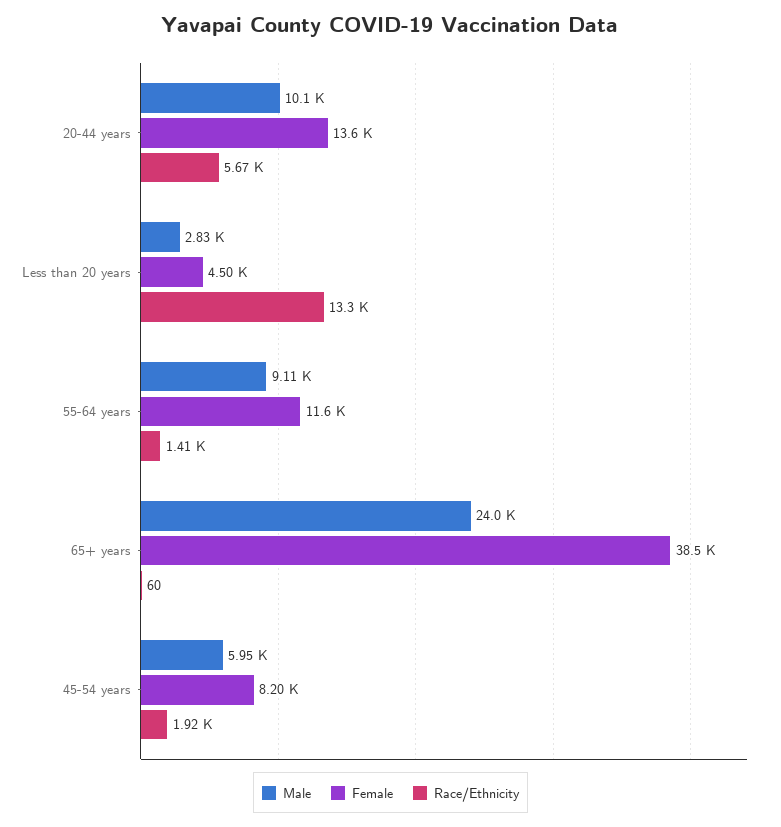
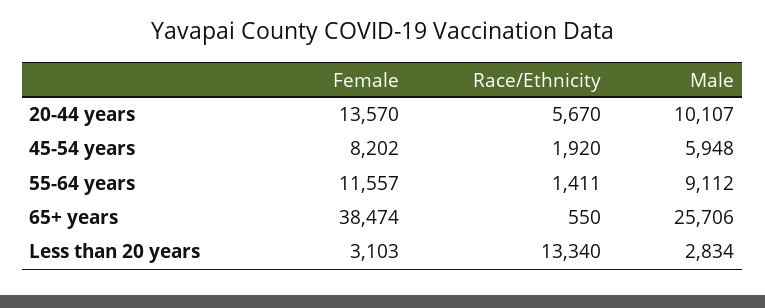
  {
    "Male": {
      "20-44 years": 10107,
      "Less than 20 years": 2834,
      "55-64 years": 9112,
-     "65+ years": 24000,
+     "65+ years": 25706,
      "45-54 years": 5948
    },
    "Female": {
      "20-44 years": 13570,
-     "Less than 20 years": 4500,
+     "Less than 20 years": 3103,
      "55-64 years": 11557,
      "65+ years": 38474,
      "45-54 years": 8202
    },
    "Race/Ethnicity": {
      "20-44 years": 5670,
      "Less than 20 years": 13340,
      "55-64 years": 1411,
-     "65+ years": 60,
+     "65+ years": 550,
      "45-54 years": 1920
    }
  }

